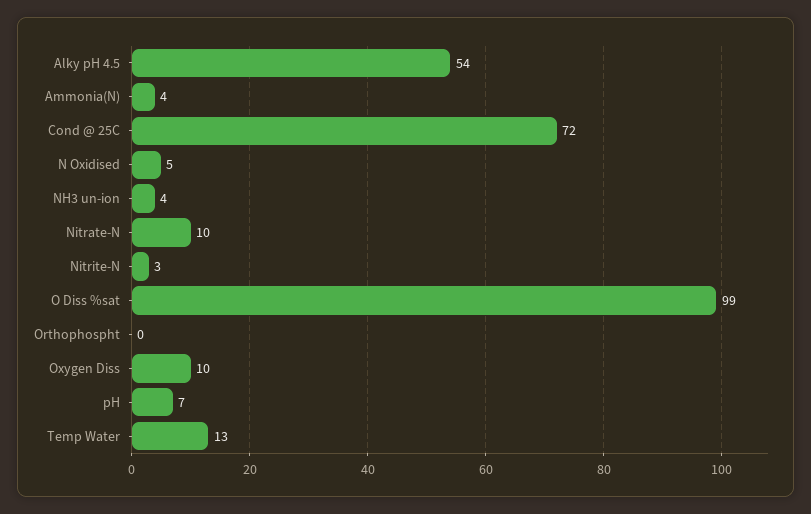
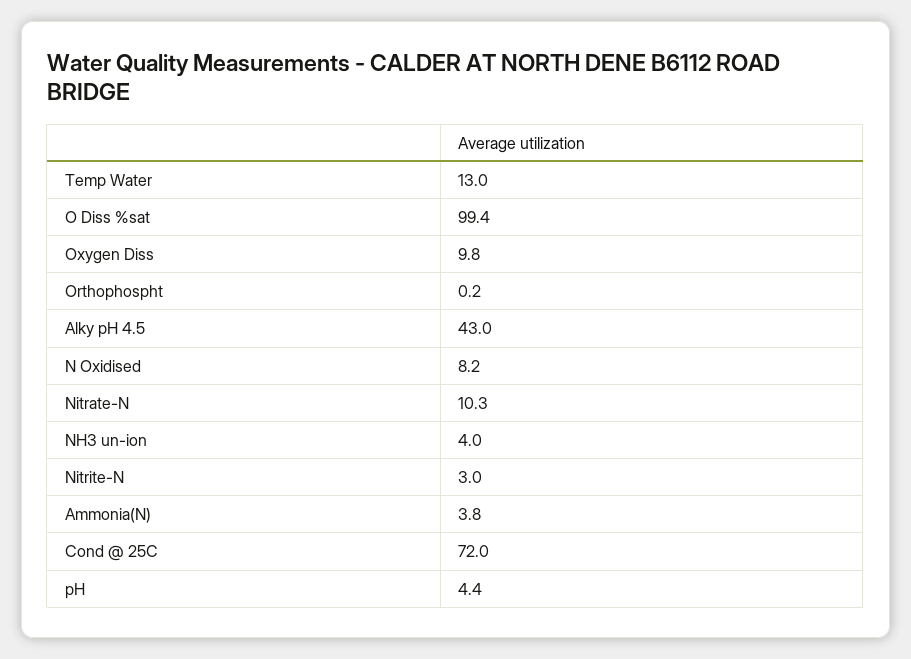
  {
-   "Alky pH 4.5": 54,
+   "Alky pH 4.5": 43,
    "Ammonia(N)": 3.8,
    "Cond @ 25C": 72,
-   "N Oxidised": 5,
+   "N Oxidised": 8.2,
    "NH3 un-ion": 4,
    "Nitrate-N": 10.3,
    "Nitrite-N": 3,
    "O Diss %sat": 99.4,
    "Orthophospht": 0.2,
    "Oxygen Diss": 9.8,
-   "pH": 7,
+   "pH": 4.4,
    "Temp Water": 13
  }

